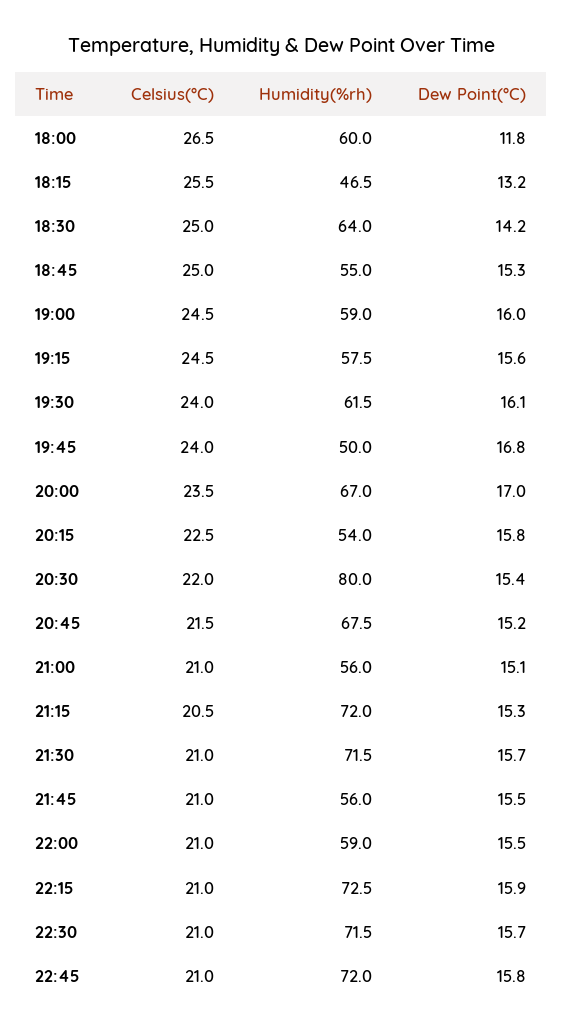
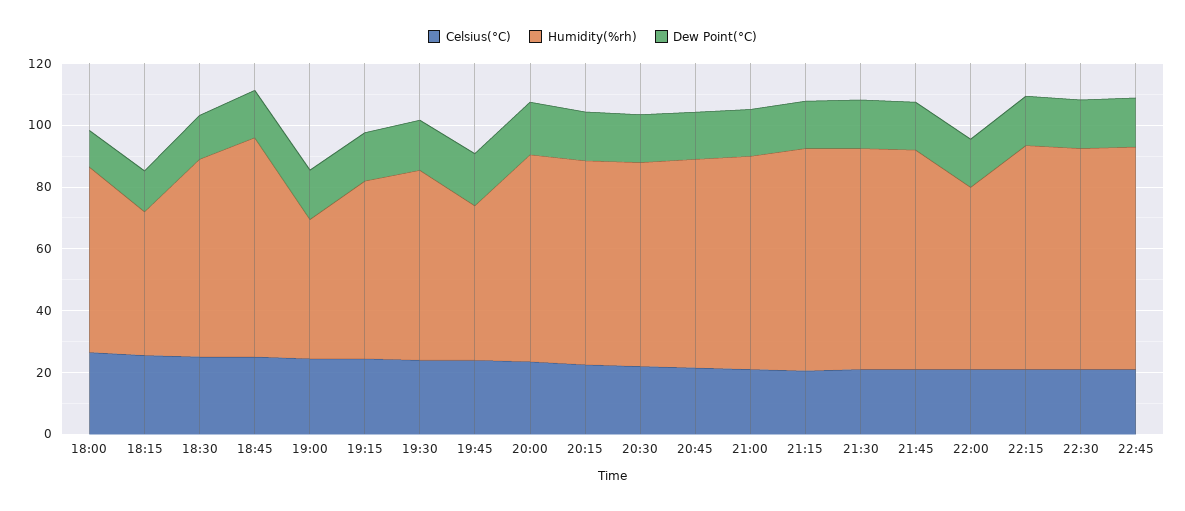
  {
    "Celsius(°C)": {
      "18:00": 26.5,
      "18:15": 25.5,
      "18:30": 25,
      "18:45": 25,
      "19:00": 24.5,
      "19:15": 24.5,
      "19:30": 24,
      "19:45": 24,
      "20:00": 23.5,
      "20:15": 22.5,
      "20:30": 22,
      "20:45": 21.5,
      "21:00": 21,
      "21:15": 20.5,
      "21:30": 21,
      "21:45": 21,
      "22:00": 21,
      "22:15": 21,
      "22:30": 21,
      "22:45": 21
    },
    "Humidity(%rh)": {
      "18:00": 60,
      "18:15": 46.5,
      "18:30": 64,
-     "18:45": 55,
+     "18:45": 70,
-     "19:00": 59,
+     "19:00": 45,
      "19:15": 57.5,
      "19:30": 61.5,
      "19:45": 50,
      "20:00": 67,
-     "20:15": 54,
+     "20:15": 65,
-     "20:30": 80,
+     "20:30": 65,
      "20:45": 67.5,
-     "21:00": 56,
+     "21:00": 70,
      "21:15": 72,
      "21:30": 71.5,
-     "21:45": 56,
+     "21:45": 70,
      "22:00": 59,
      "22:15": 72.5,
      "22:30": 71.5,
      "22:45": 72
    },
    "Dew Point(°C)": {
      "18:00": 11.8,
      "18:15": 13.2,
      "18:30": 14.2,
      "18:45": 15.3,
      "19:00": 16,
      "19:15": 15.6,
      "19:30": 16.1,
      "19:45": 16.8,
      "20:00": 17,
      "20:15": 15.8,
      "20:30": 15.4,
      "20:45": 15.2,
      "21:00": 15.1,
      "21:15": 15.3,
      "21:30": 15.7,
      "21:45": 15.5,
      "22:00": 15.5,
      "22:15": 15.9,
      "22:30": 15.7,
      "22:45": 15.8
    }
  }

